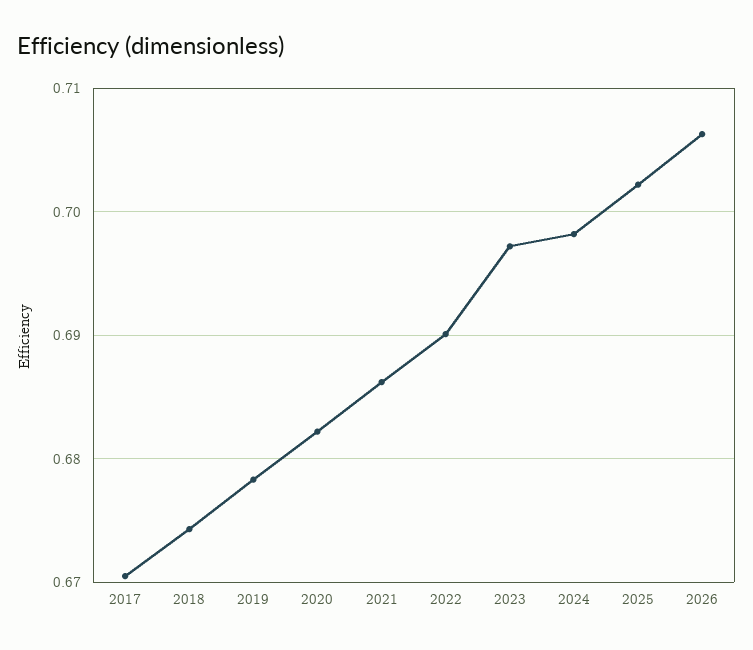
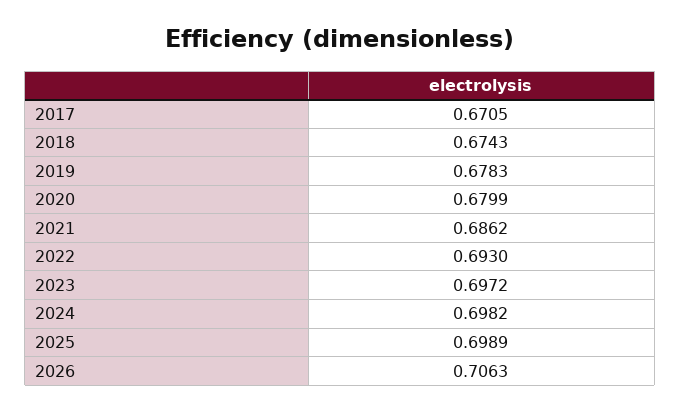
  {
    "2017": 0.6705,
    "2018": 0.6743,
    "2019": 0.6783,
-   "2020": 0.682,
+   "2020": 0.6799,
    "2021": 0.6862,
-   "2022": 0.69,
+   "2022": 0.693,
    "2023": 0.6972,
    "2024": 0.6982,
-   "2025": 0.702,
+   "2025": 0.6989,
    "2026": 0.7063
  }

